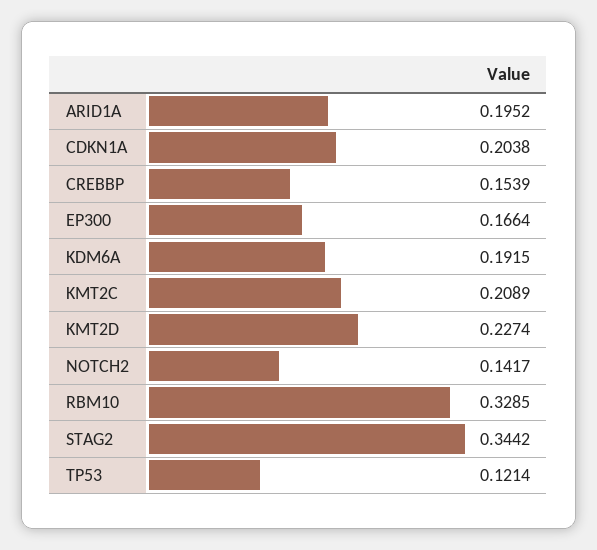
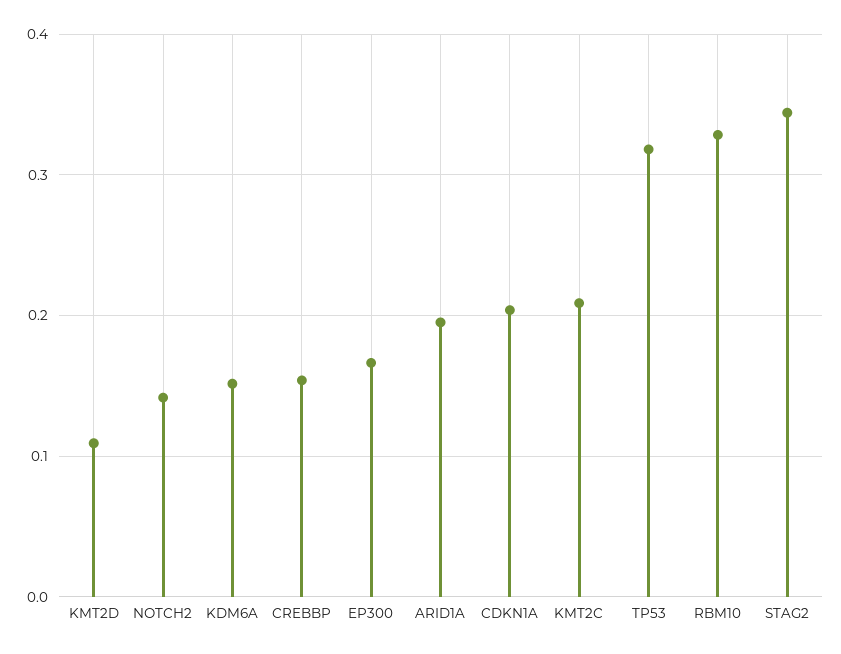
  {
    "ARID1A": 0.1952,
    "CDKN1A": 0.2038,
    "CREBBP": 0.1539,
    "EP300": 0.1664,
-   "KDM6A": 0.1915,
+   "KDM6A": 0.15,
    "KMT2C": 0.2089,
-   "KMT2D": 0.2274,
+   "KMT2D": 0.11,
    "NOTCH2": 0.1417,
    "RBM10": 0.3285,
    "STAG2": 0.3442,
-   "TP53": 0.1214
+   "TP53": 0.32
  }

